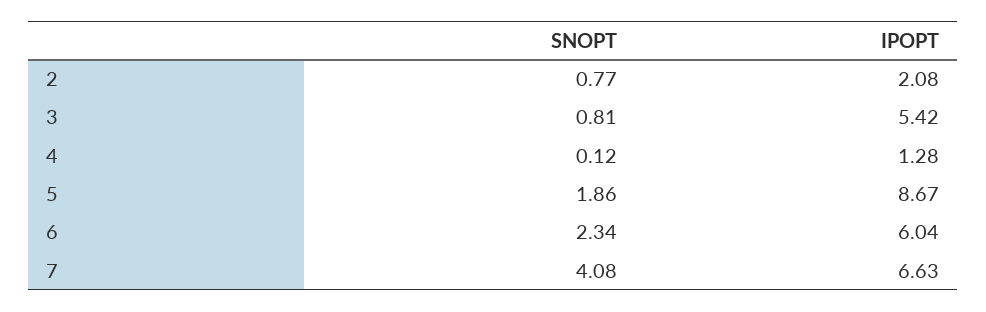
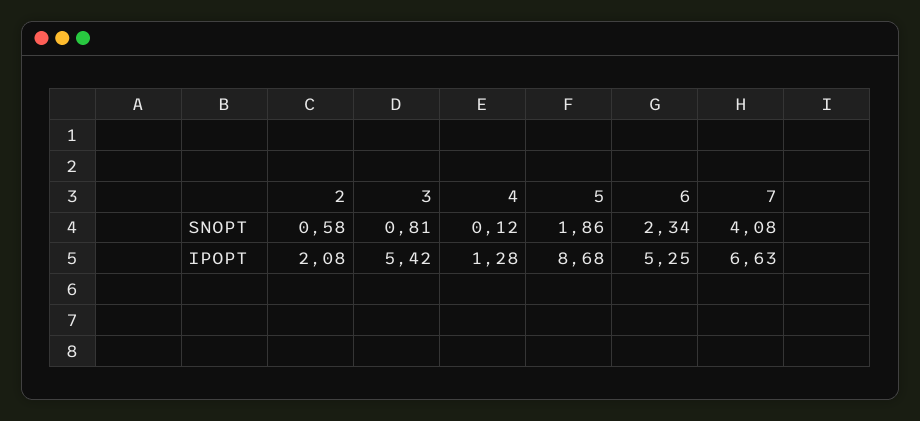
  {
    "SNOPT": {
-     "2": 0.77,
+     "2": 0.58,
      "3": 0.81,
      "4": 0.12,
      "5": 1.86,
      "6": 2.34,
      "7": 4.08
    },
    "IPOPT": {
      "2": 2.08,
      "3": 5.42,
      "4": 1.28,
-     "5": 8.67,
+     "5": 8.68,
-     "6": 6.04,
+     "6": 5.25,
      "7": 6.63
    }
  }

